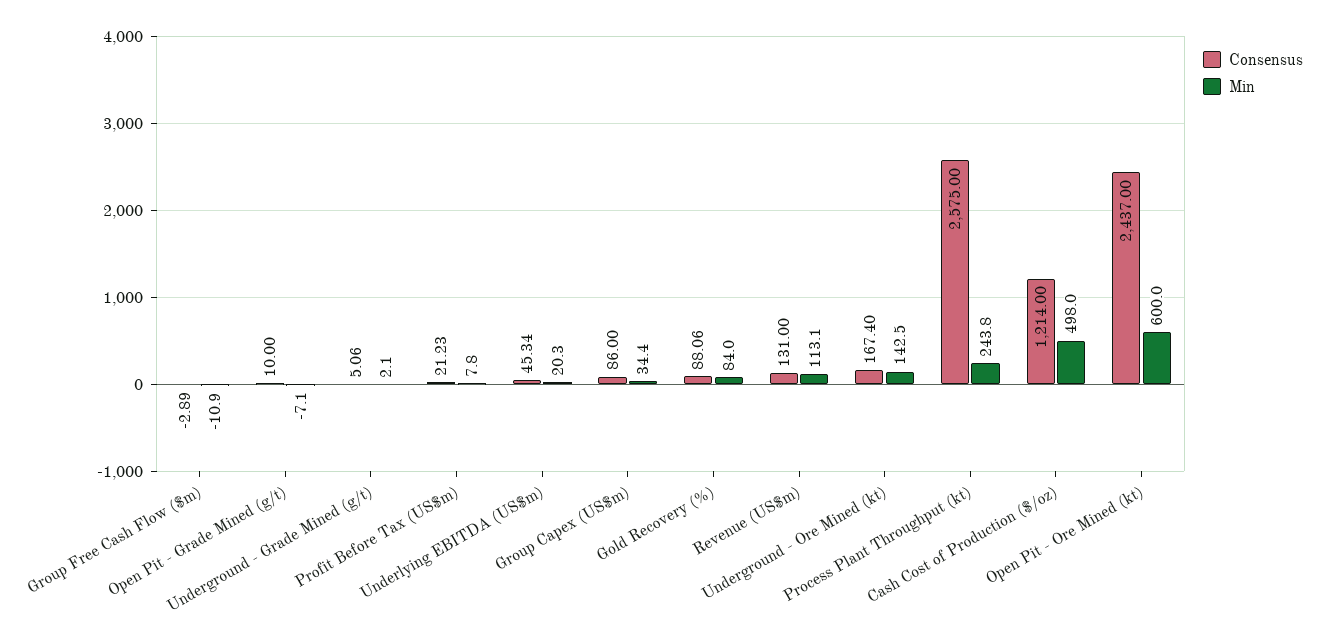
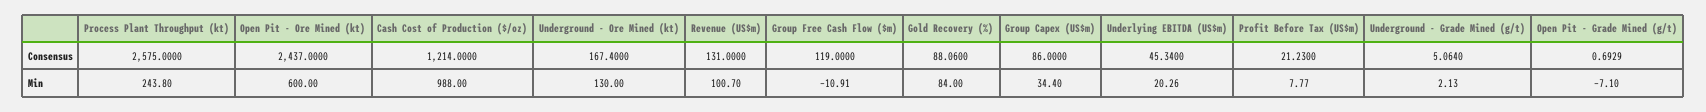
  {
    "Consensus": {
-     "Group Free Cash Flow ($m)": -2.89,
+     "Group Free Cash Flow ($m)": 119,
-     "Open Pit - Grade Mined (g/t)": 10,
+     "Open Pit - Grade Mined (g/t)": 0.6929,
      "Underground - Grade Mined (g/t)": 5.064,
      "Profit Before Tax (US$m)": 21.23,
      "Underlying EBITDA (US$m)": 45.34,
      "Group Capex (US$m)": 86,
      "Gold Recovery (%)": 88.06,
      "Revenue (US$m)": 131,
      "Underground - Ore Mined (kt)": 167.4,
      "Process Plant Throughput (kt)": 2575,
      "Cash Cost of Production ($/oz)": 1214,
      "Open Pit - Ore Mined (kt)": 2437
    },
    "Min": {
      "Group Free Cash Flow ($m)": -10.91,
      "Open Pit - Grade Mined (g/t)": -7.1,
      "Underground - Grade Mined (g/t)": 2.13,
      "Profit Before Tax (US$m)": 7.77,
      "Underlying EBITDA (US$m)": 20.26,
      "Group Capex (US$m)": 34.4,
      "Gold Recovery (%)": 84,
-     "Revenue (US$m)": 113.1,
+     "Revenue (US$m)": 100.7,
-     "Underground - Ore Mined (kt)": 142.5,
+     "Underground - Ore Mined (kt)": 130,
      "Process Plant Throughput (kt)": 243.8,
-     "Cash Cost of Production ($/oz)": 498,
+     "Cash Cost of Production ($/oz)": 988,
      "Open Pit - Ore Mined (kt)": 600
    }
  }

